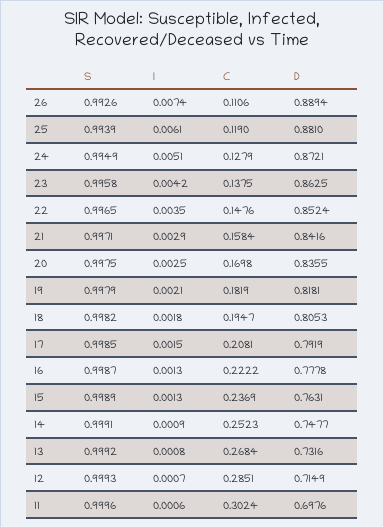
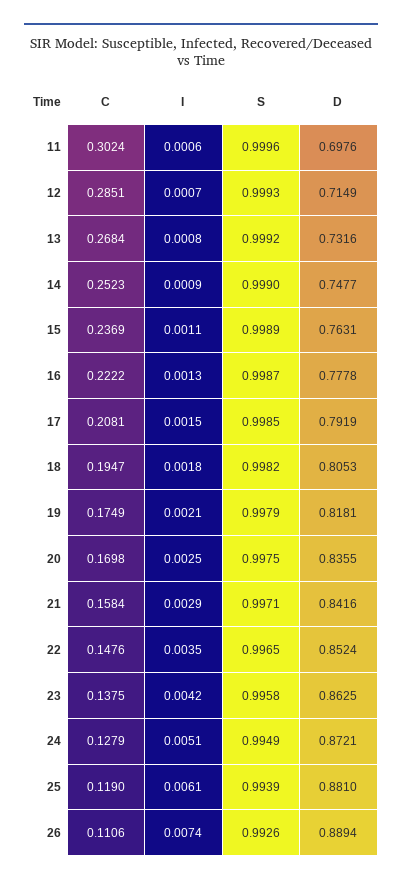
  {
    "S": {
      "26": 0.9926,
      "25": 0.9939,
      "24": 0.9949,
      "23": 0.9958,
      "22": 0.9965,
      "21": 0.9971,
      "20": 0.9975,
      "19": 0.9979,
      "18": 0.9982,
      "17": 0.9985,
      "16": 0.9987,
      "15": 0.9989,
-     "14": 0.9991,
+     "14": 0.999,
      "13": 0.9992,
      "12": 0.9993,
      "11": 0.9996
    },
    "I": {
      "26": 0.0074,
      "25": 0.0061,
      "24": 0.0051,
      "23": 0.0042,
      "22": 0.0035,
      "21": 0.0029,
      "20": 0.0025,
      "19": 0.0021,
      "18": 0.0018,
      "17": 0.0015,
      "16": 0.0013,
-     "15": 0.0013,
+     "15": 0.0011,
      "14": 0.0009,
      "13": 0.0008,
      "12": 0.0007,
      "11": 0.0006
    },
    "C": {
      "26": 0.1106,
      "25": 0.119,
      "24": 0.1279,
      "23": 0.1375,
      "22": 0.1476,
      "21": 0.1584,
      "20": 0.1698,
-     "19": 0.1819,
+     "19": 0.1749,
      "18": 0.1947,
      "17": 0.2081,
      "16": 0.2222,
      "15": 0.2369,
      "14": 0.2523,
      "13": 0.2684,
      "12": 0.2851,
      "11": 0.3024
    },
    "D": {
      "26": 0.8894,
      "25": 0.881,
      "24": 0.8721,
      "23": 0.8625,
      "22": 0.8524,
      "21": 0.8416,
      "20": 0.8355,
      "19": 0.8181,
      "18": 0.8053,
      "17": 0.7919,
      "16": 0.7778,
      "15": 0.7631,
      "14": 0.7477,
      "13": 0.7316,
      "12": 0.7149,
      "11": 0.6976
    }
  }

